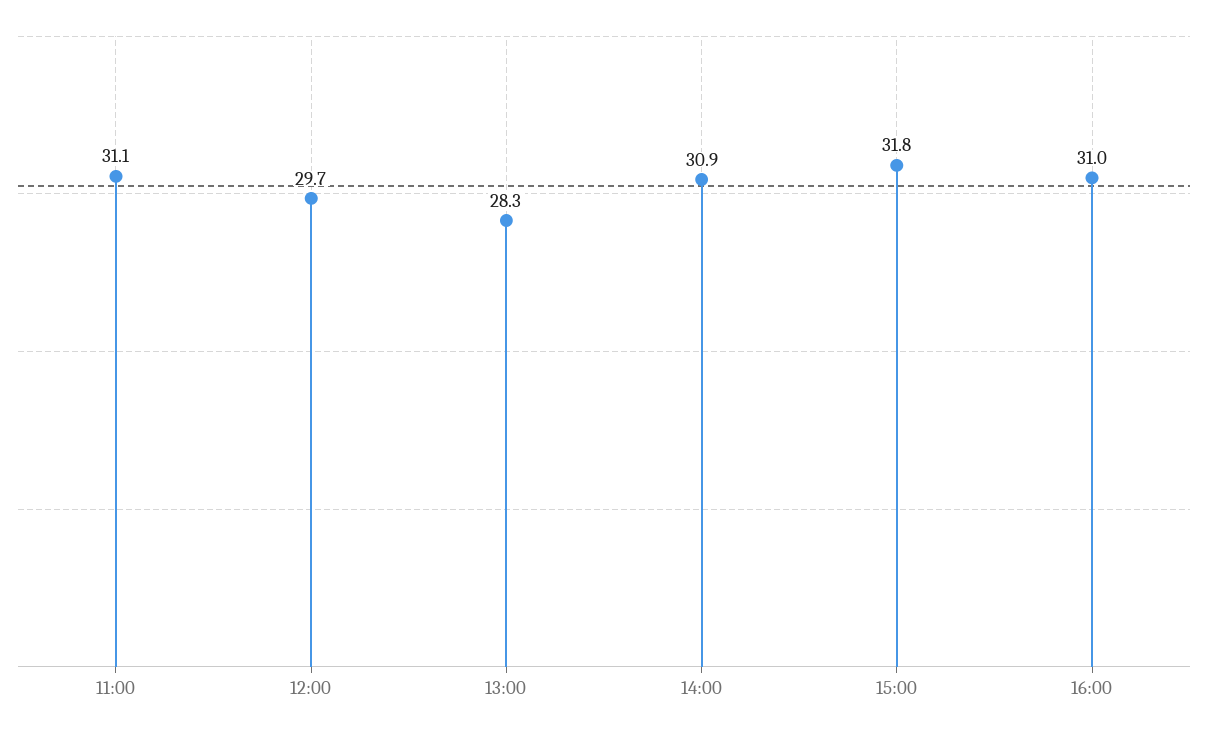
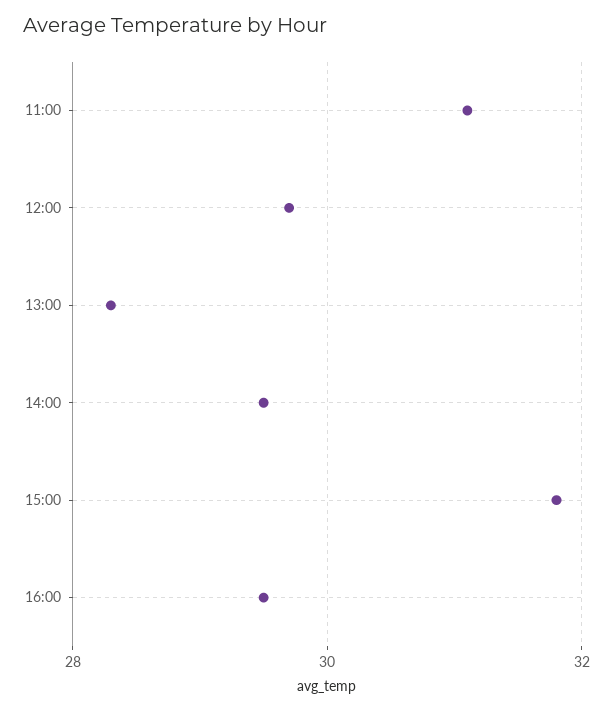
  {
    "11:00": 31.1,
    "12:00": 29.7,
    "13:00": 28.3,
-   "14:00": 30.9,
+   "14:00": 29.5,
    "15:00": 31.8,
-   "16:00": 31
+   "16:00": 29.5
  }

